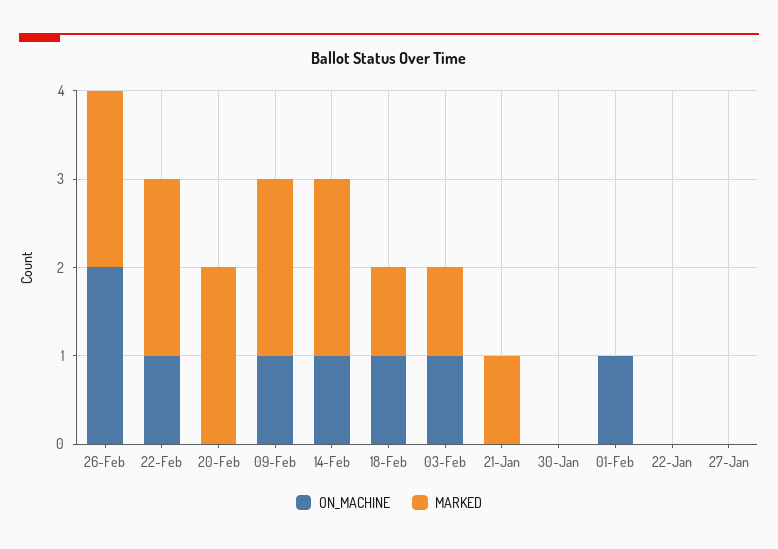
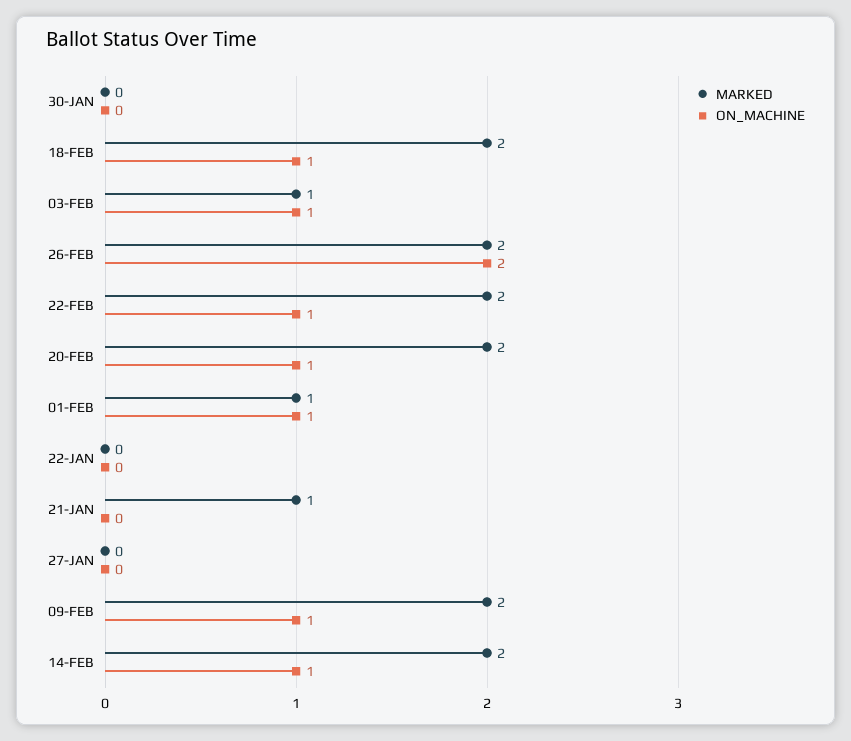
  {
    "ON_MACHINE": {
      "26-Feb": 2,
      "22-Feb": 1,
-     "20-Feb": 0,
+     "20-Feb": 1,
      "09-Feb": 1,
      "14-Feb": 1,
      "18-Feb": 1,
      "03-Feb": 1,
      "21-Jan": 0,
      "30-Jan": 0,
      "01-Feb": 1,
      "22-Jan": 0,
      "27-Jan": 0
    },
    "MARKED": {
      "26-Feb": 2,
      "22-Feb": 2,
      "20-Feb": 2,
      "09-Feb": 2,
      "14-Feb": 2,
-     "18-Feb": 1,
+     "18-Feb": 2,
      "03-Feb": 1,
      "21-Jan": 1,
      "30-Jan": 0,
-     "01-Feb": 0,
+     "01-Feb": 1,
      "22-Jan": 0,
      "27-Jan": 0
    }
  }

